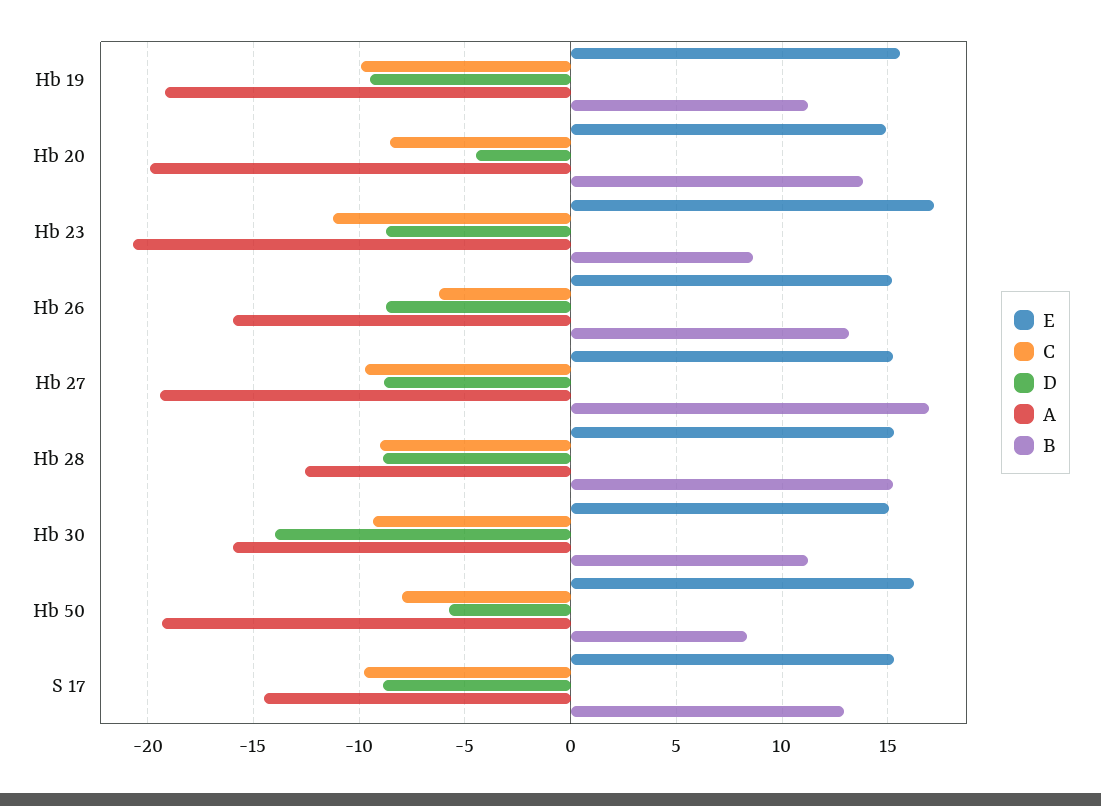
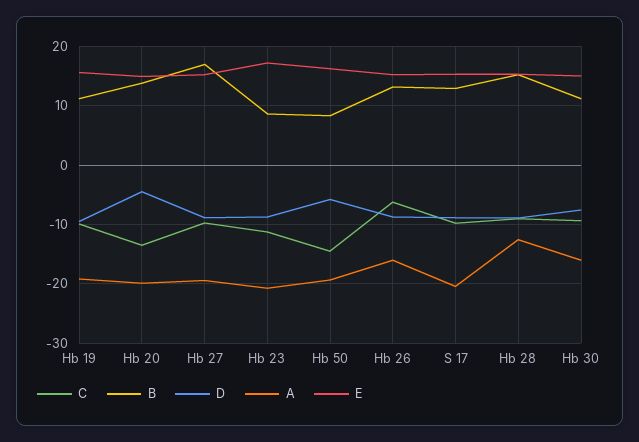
  {
    "E": {
      "Hb 19": 15.5,
      "Hb 20": 15,
      "Hb 23": 17,
      "Hb 26": 15,
      "Hb 27": 15.5,
      "Hb 28": 15.5,
      "Hb 30": 15,
      "Hb 50": 16.5,
      "S 17": 15.5
    },
    "C": {
      "Hb 19": -10,
-     "Hb 20": -8.5,
+     "Hb 20": -14,
      "Hb 23": -11,
      "Hb 26": -6,
      "Hb 27": -9.5,
      "Hb 28": -9,
      "Hb 30": -9.5,
-     "Hb 50": -8,
+     "Hb 50": -14,
      "S 17": -10
    },
    "D": {
      "Hb 19": -9.5,
      "Hb 20": -4.5,
      "Hb 23": -8.5,
      "Hb 26": -8.5,
      "Hb 27": -9,
      "Hb 28": -9,
-     "Hb 30": -14,
+     "Hb 30": -8,
      "Hb 50": -6,
      "S 17": -9
    },
    "A": {
      "Hb 19": -19,
      "Hb 20": -20,
      "Hb 23": -20.5,
      "Hb 26": -16,
      "Hb 27": -19.5,
      "Hb 28": -12.5,
      "Hb 30": -16,
      "Hb 50": -19.5,
-     "S 17": -14.5
+     "S 17": -20
    },
    "B": {
      "Hb 19": 11,
      "Hb 20": 14,
      "Hb 23": 8.5,
      "Hb 26": 13,
      "Hb 27": 17,
      "Hb 28": 15,
      "Hb 30": 11,
      "Hb 50": 8.5,
      "S 17": 13
    }
  }

